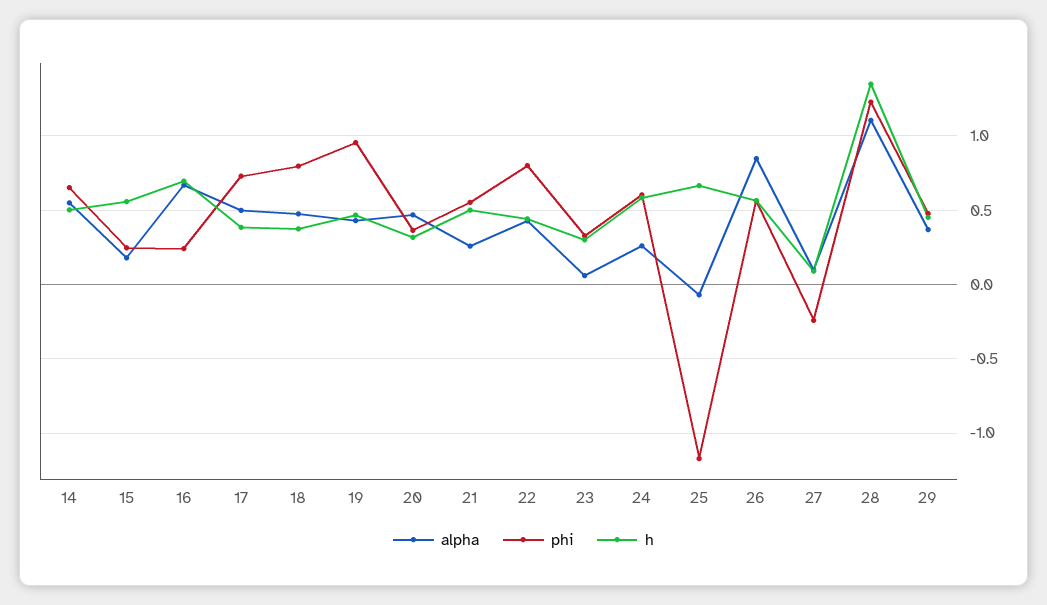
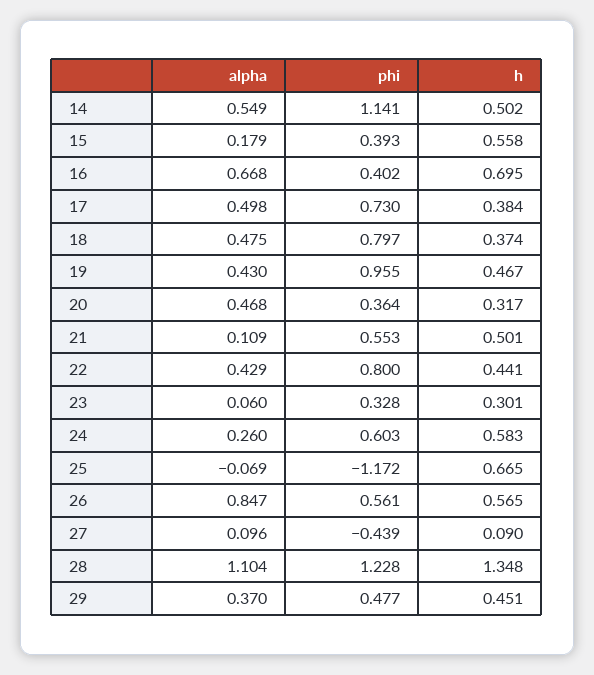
  {
    "alpha": {
      "14": 0.549,
      "15": 0.179,
      "16": 0.668,
      "17": 0.498,
      "18": 0.475,
      "19": 0.43,
      "20": 0.468,
-     "21": 0.25,
+     "21": 0.109,
      "22": 0.429,
      "23": 0.06,
      "24": 0.26,
      "25": -0.069,
      "26": 0.847,
      "27": 0.096,
      "28": 1.104,
      "29": 0.37
    },
    "phi": {
-     "14": 0.65,
+     "14": 1.141,
-     "15": 0.25,
+     "15": 0.393,
-     "16": 0.25,
+     "16": 0.402,
      "17": 0.73,
      "18": 0.797,
      "19": 0.955,
      "20": 0.364,
      "21": 0.553,
      "22": 0.8,
      "23": 0.328,
      "24": 0.603,
      "25": -1.172,
      "26": 0.561,
-     "27": -0.25,
+     "27": -0.439,
      "28": 1.228,
      "29": 0.477
    },
    "h": {
      "14": 0.502,
      "15": 0.558,
      "16": 0.695,
      "17": 0.384,
      "18": 0.374,
      "19": 0.467,
      "20": 0.317,
      "21": 0.501,
      "22": 0.441,
      "23": 0.301,
      "24": 0.583,
      "25": 0.665,
      "26": 0.565,
      "27": 0.09,
      "28": 1.348,
      "29": 0.451
    }
  }

